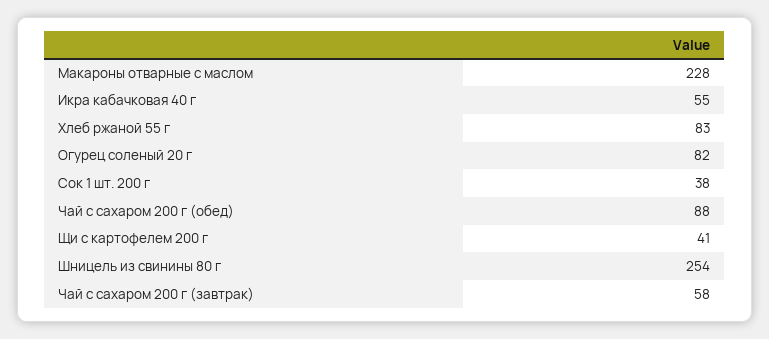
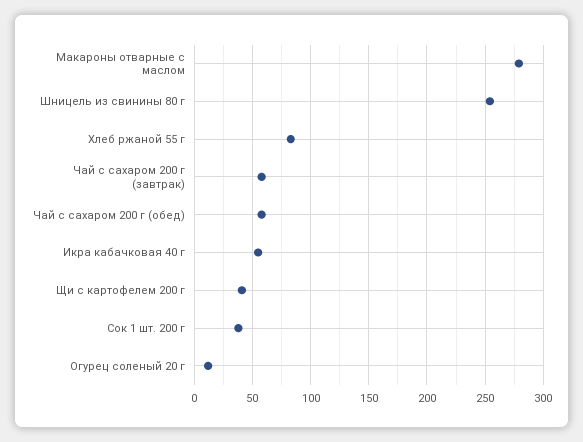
  {
-   "Макароны отварные с маслом": 228,
+   "Макароны отварные с маслом": 280,
    "Икра кабачковая 40 г": 55,
    "Хлеб ржаной 55 г": 83,
-   "Огурец соленый 20 г": 82,
+   "Огурец соленый 20 г": 10,
    "Сок 1 шт. 200 г": 38,
-   "Чай с сахаром 200 г (обед)": 88,
+   "Чай с сахаром 200 г (обед)": 60,
    "Щи с картофелем 200 г": 41,
    "Шницель из свинины 80 г": 254,
    "Чай с сахаром 200 г (завтрак)": 58
  }

